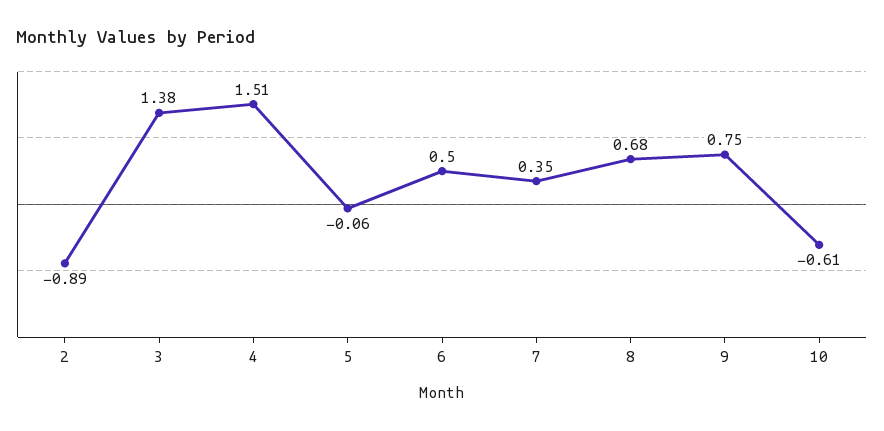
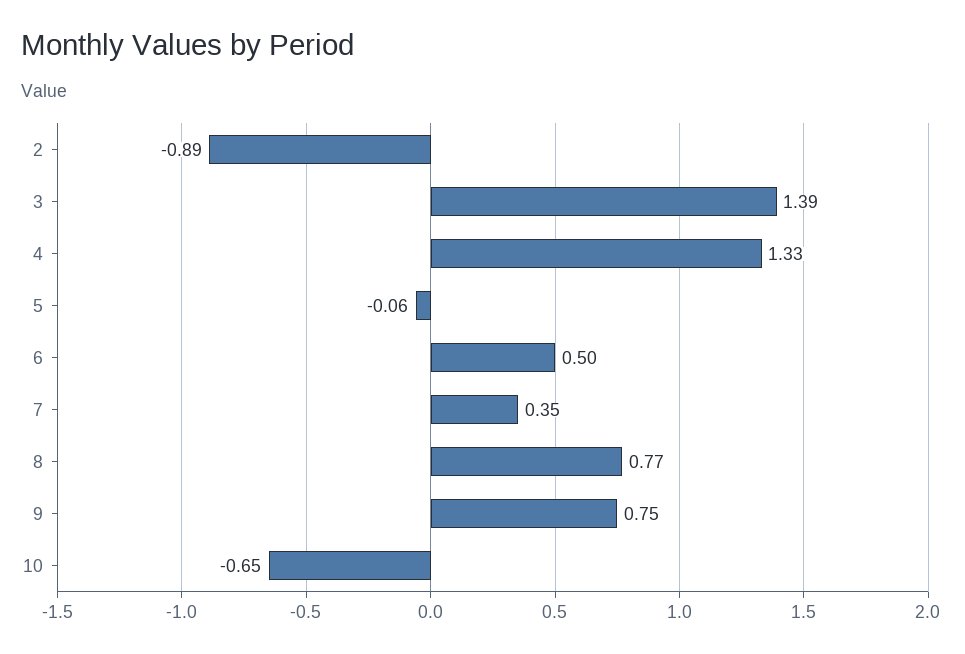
  {
    "2": -0.89,
-   "3": 1.38,
+   "3": 1.39,
-   "4": 1.51,
+   "4": 1.33,
    "5": -0.06,
    "6": 0.5,
    "7": 0.35,
-   "8": 0.68,
+   "8": 0.77,
    "9": 0.75,
-   "10": -0.61
+   "10": -0.65
  }

